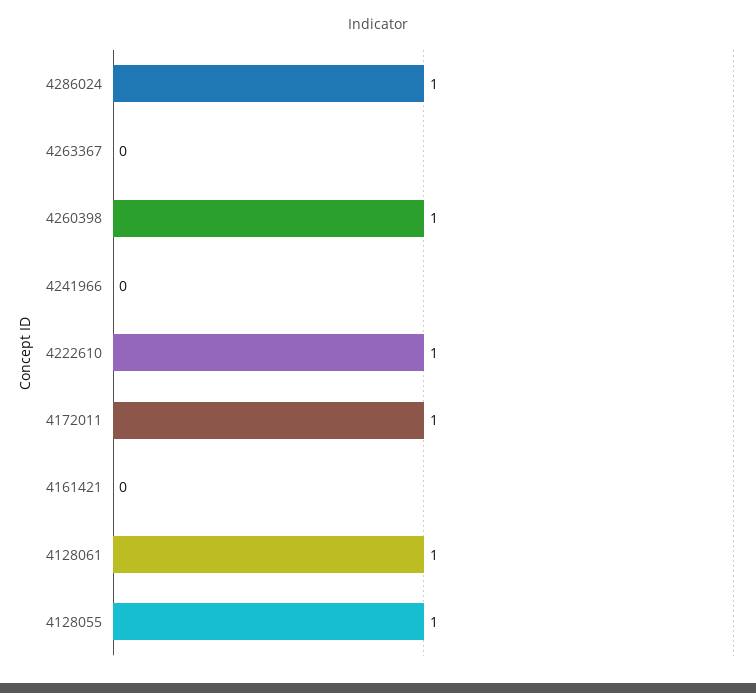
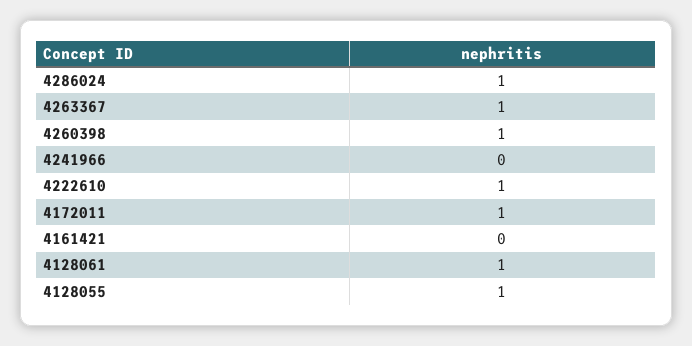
  {
    "4286024": 1,
-   "4263367": 0,
+   "4263367": 1,
    "4260398": 1,
    "4241966": 0,
    "4222610": 1,
    "4172011": 1,
    "4161421": 0,
    "4128061": 1,
    "4128055": 1
  }

